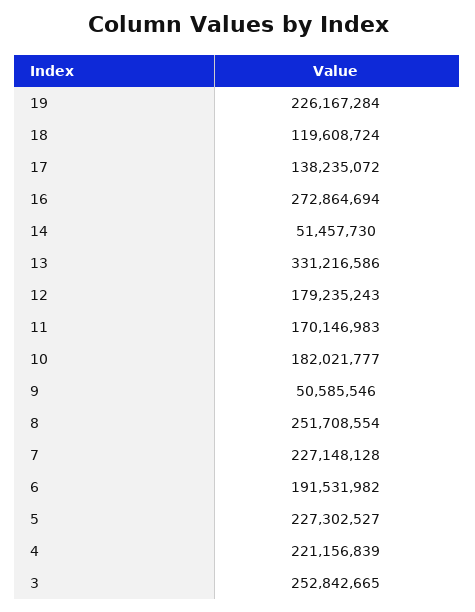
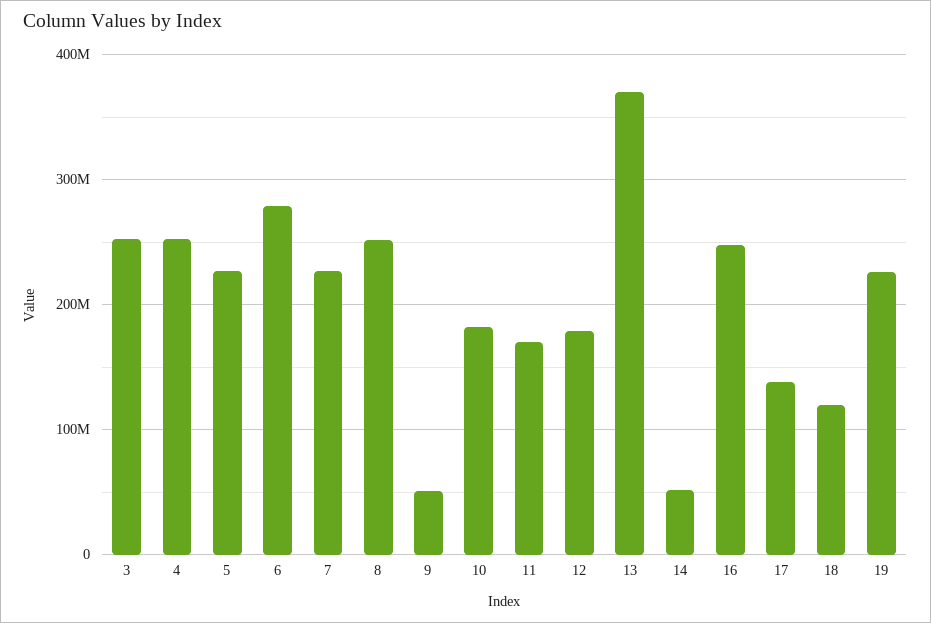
  {
    "19": 226167284,
    "18": 119608724,
    "17": 138235072,
-   "16": 272864694,
+   "16": 250000000,
    "14": 51457730,
-   "13": 331216586,
+   "13": 370000000,
    "12": 179235243,
    "11": 170146983,
    "10": 182021777,
    "9": 50585546,
    "8": 251708554,
    "7": 227148128,
-   "6": 191531982,
+   "6": 280000000,
    "5": 227302527,
-   "4": 221156839,
+   "4": 250000000,
    "3": 252842665
  }

